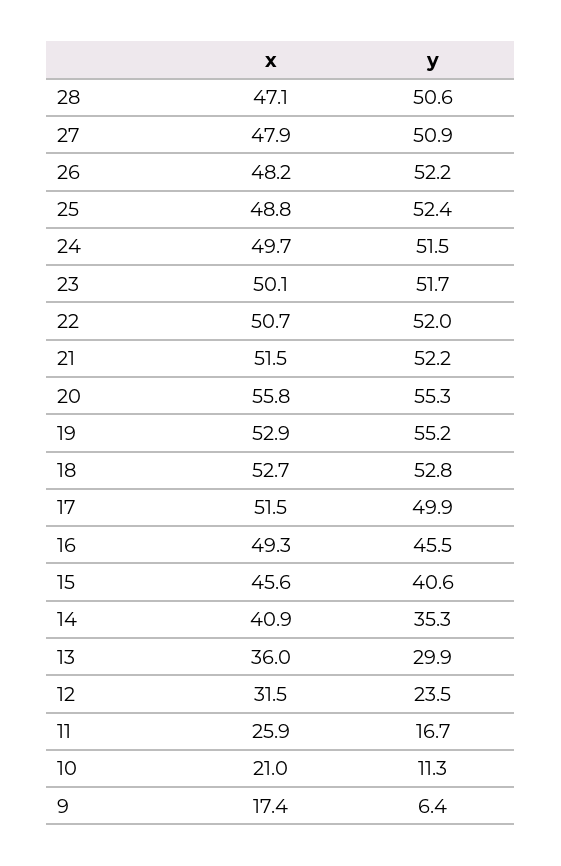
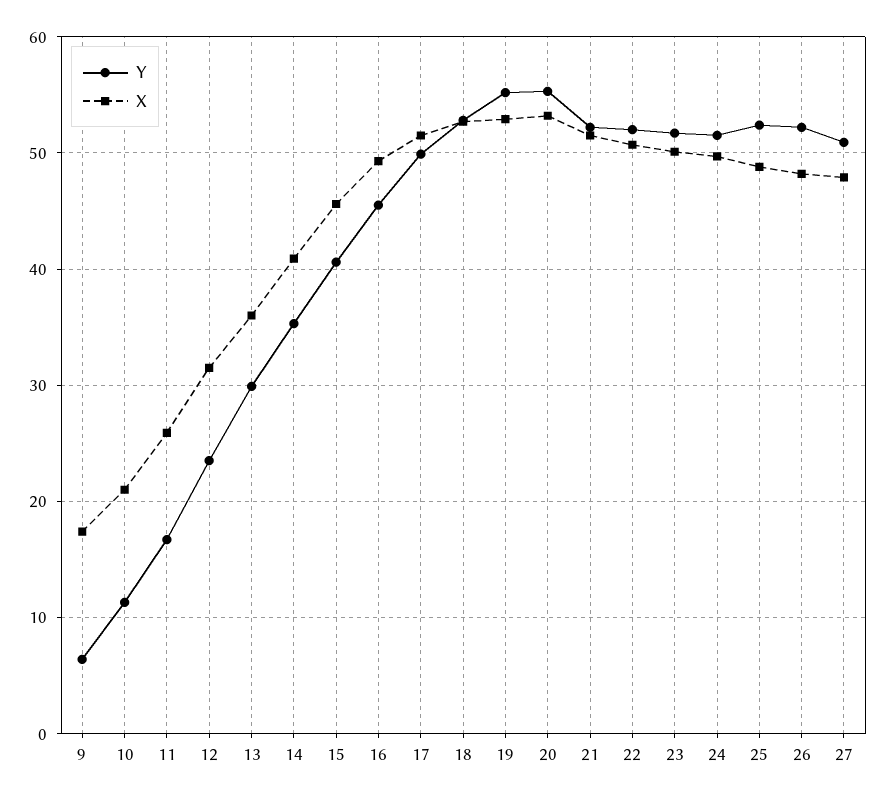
  {
    "x": {
-     "28": 47.1,
      "27": 47.9,
      "26": 48.2,
      "25": 48.8,
      "24": 49.7,
      "23": 50.1,
      "22": 50.7,
      "21": 51.5,
-     "20": 55.8,
+     "20": 53,
      "19": 52.9,
      "18": 52.7,
      "17": 51.5,
      "16": 49.3,
      "15": 45.6,
      "14": 40.9,
      "13": 36,
      "12": 31.5,
      "11": 25.9,
      "10": 21,
      "9": 17.4
    },
    "y": {
-     "28": 50.6,
      "27": 50.9,
      "26": 52.2,
      "25": 52.4,
      "24": 51.5,
      "23": 51.7,
      "22": 52,
      "21": 52.2,
      "20": 55.3,
      "19": 55.2,
      "18": 52.8,
      "17": 49.9,
      "16": 45.5,
      "15": 40.6,
      "14": 35.3,
      "13": 29.9,
      "12": 23.5,
      "11": 16.7,
      "10": 11.3,
      "9": 6.4
    }
  }

